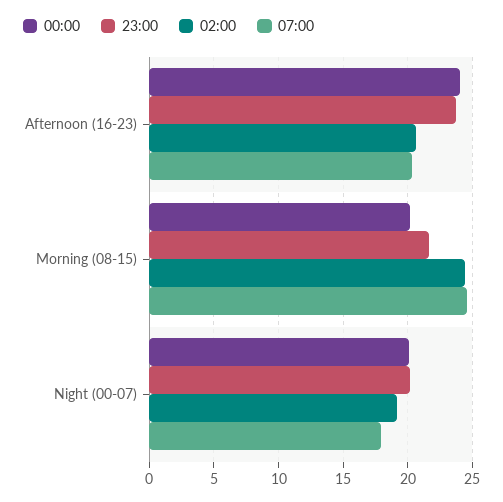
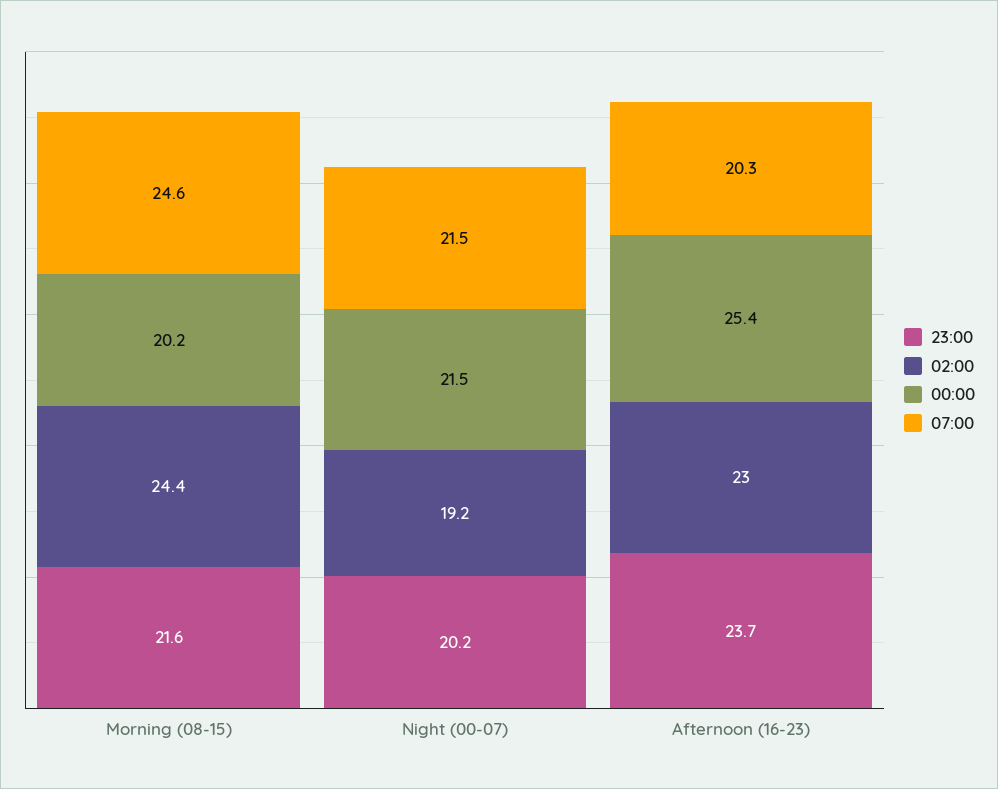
  {
    "00:00": {
-     "Afternoon (16-23)": 24,
+     "Afternoon (16-23)": 25.4,
      "Morning (08-15)": 20.2,
-     "Night (00-07)": 20
+     "Night (00-07)": 21.5
    },
    "23:00": {
      "Afternoon (16-23)": 23.7,
      "Morning (08-15)": 21.6,
      "Night (00-07)": 20.2
    },
    "02:00": {
-     "Afternoon (16-23)": 20.5,
+     "Afternoon (16-23)": 23,
      "Morning (08-15)": 24.4,
      "Night (00-07)": 19.2
    },
    "07:00": {
      "Afternoon (16-23)": 20.3,
      "Morning (08-15)": 24.6,
-     "Night (00-07)": 18
+     "Night (00-07)": 21.5
    }
  }

